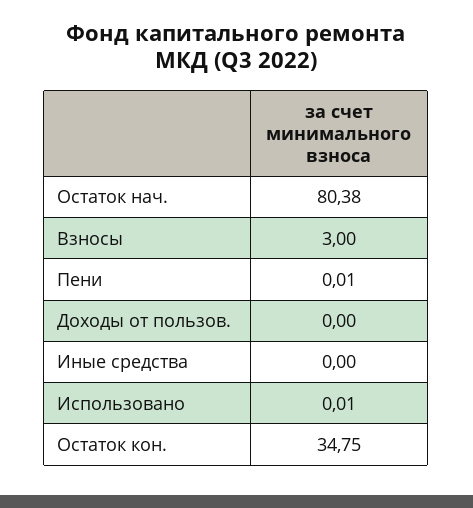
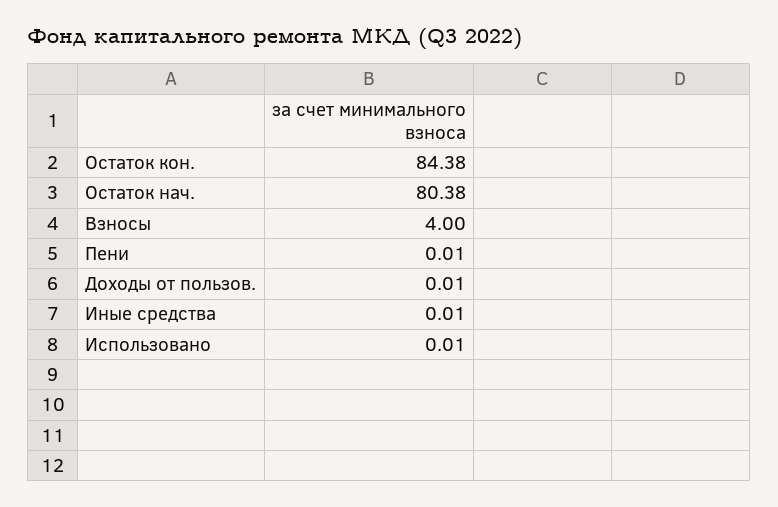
  {
    "Остаток нач.": 80.38,
-   "Взносы": 3,
+   "Взносы": 4,
    "Пени": 0.01,
-   "Доходы от пользов.": 0,
+   "Доходы от пользов.": 0.01,
-   "Иные средства": 0,
+   "Иные средства": 0.01,
    "Использовано": 0.01,
-   "Остаток кон.": 34.75
+   "Остаток кон.": 84.38
  }

